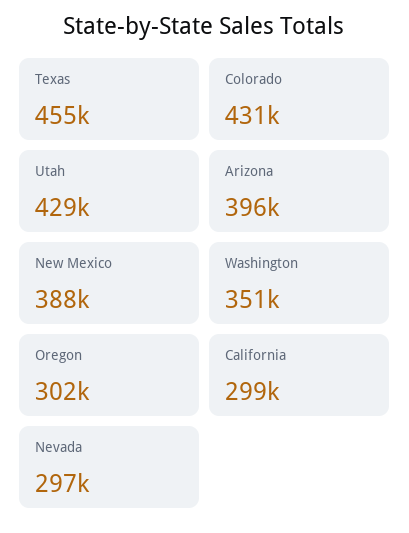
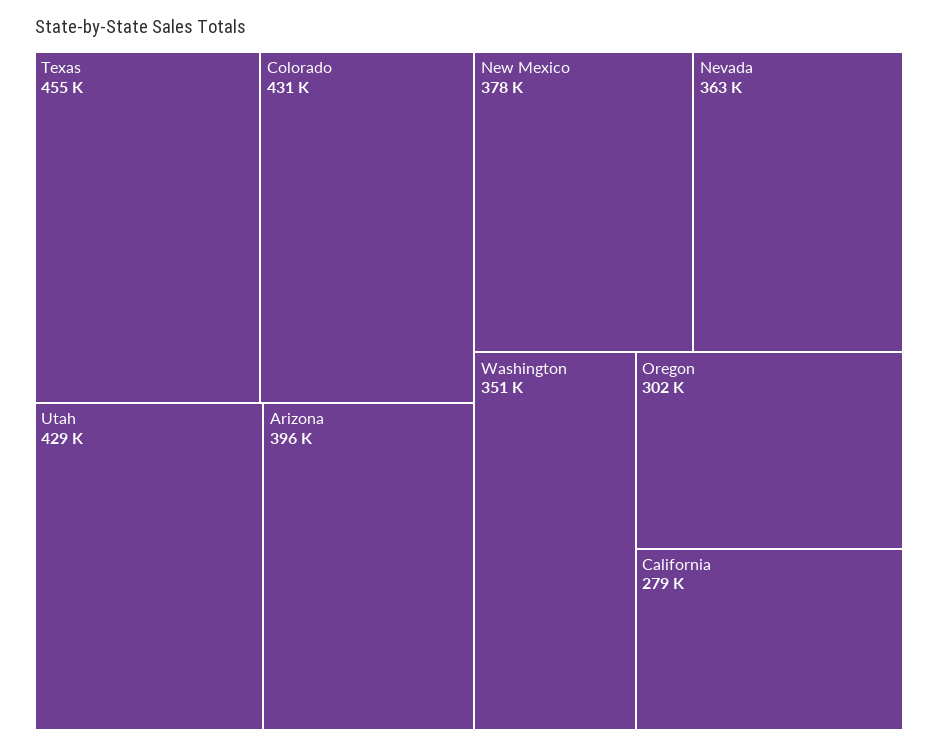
  {
    "Texas": 455000,
    "Colorado": 431000,
    "Utah": 429000,
    "Arizona": 396000,
-   "New Mexico": 388000,
+   "New Mexico": 378000,
    "Washington": 351000,
    "Oregon": 302000,
-   "California": 299000,
+   "California": 279000,
-   "Nevada": 297000
+   "Nevada": 363000
  }

